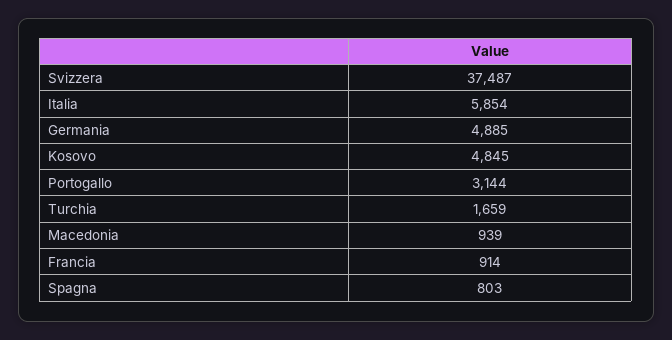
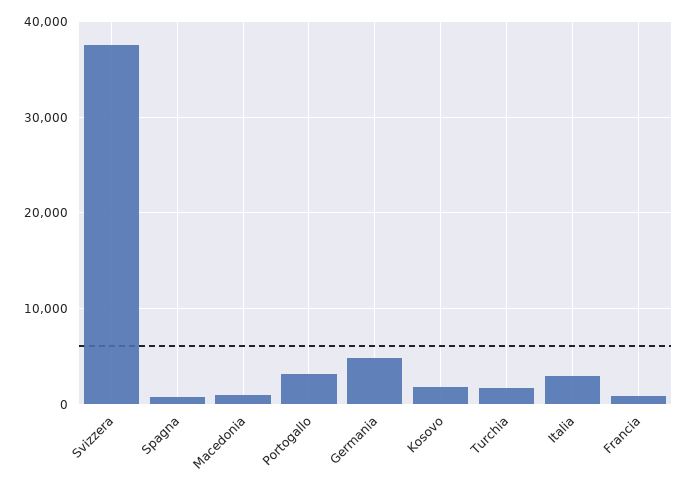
  {
    "Svizzera": 37487,
-   "Italia": 5854,
+   "Italia": 3000,
    "Germania": 4885,
-   "Kosovo": 4845,
+   "Kosovo": 2000,
    "Portogallo": 3144,
    "Turchia": 1659,
    "Macedonia": 939,
    "Francia": 914,
    "Spagna": 803
  }

